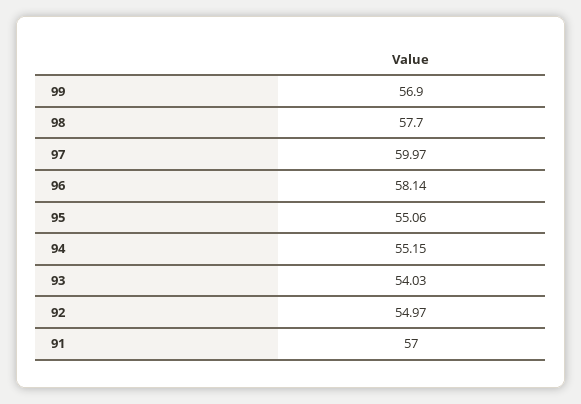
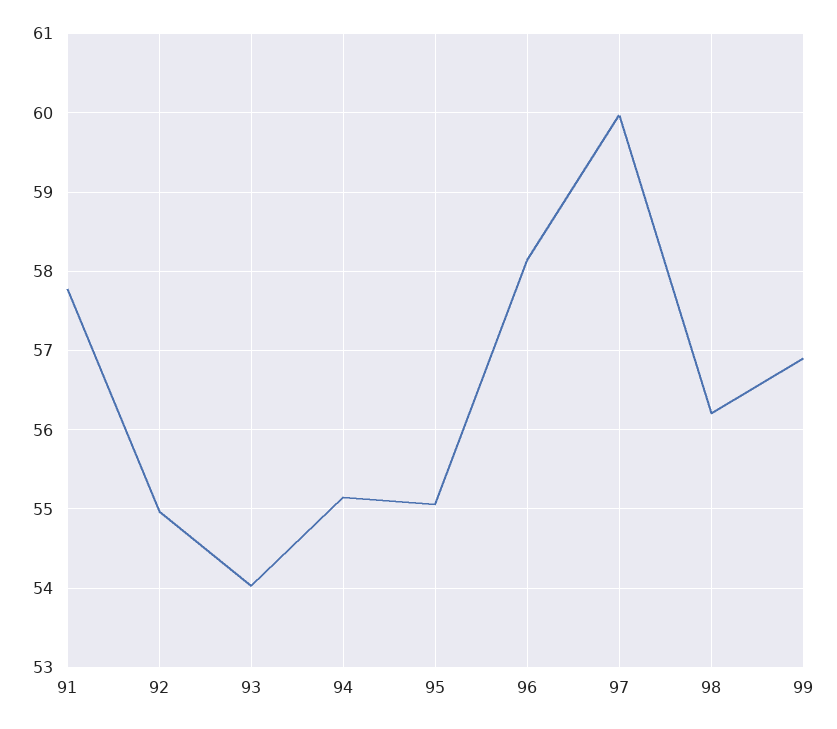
  {
    "99": 56.9,
-   "98": 57.7,
+   "98": 56.2,
    "97": 59.97,
    "96": 58.14,
    "95": 55.06,
    "94": 55.15,
    "93": 54.03,
    "92": 54.97,
-   "91": 57
+   "91": 57.8
  }

